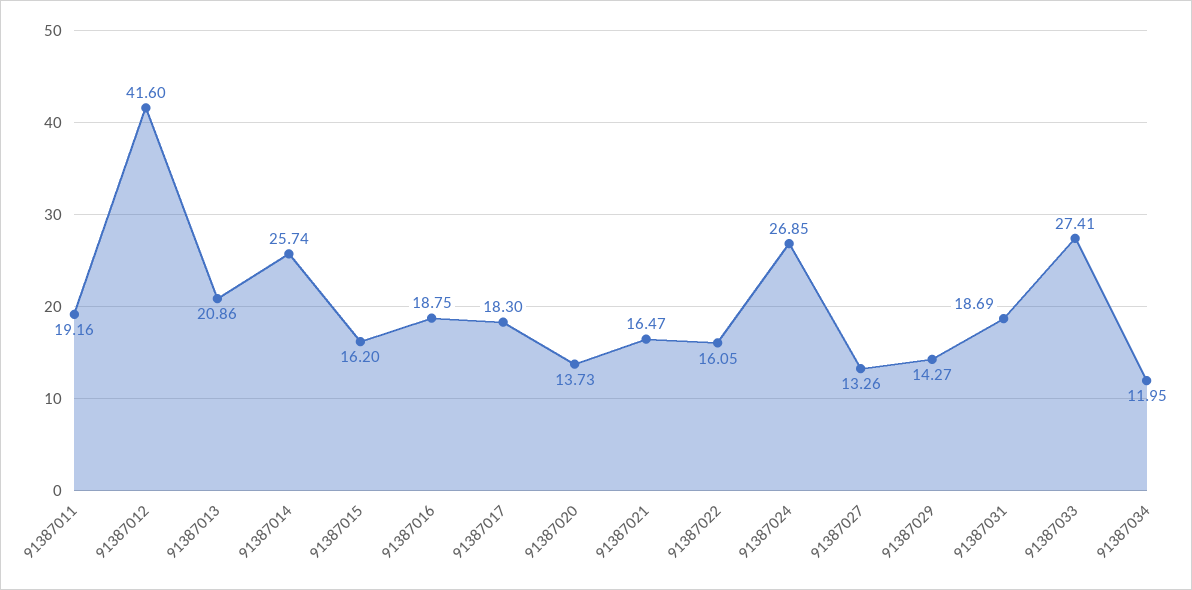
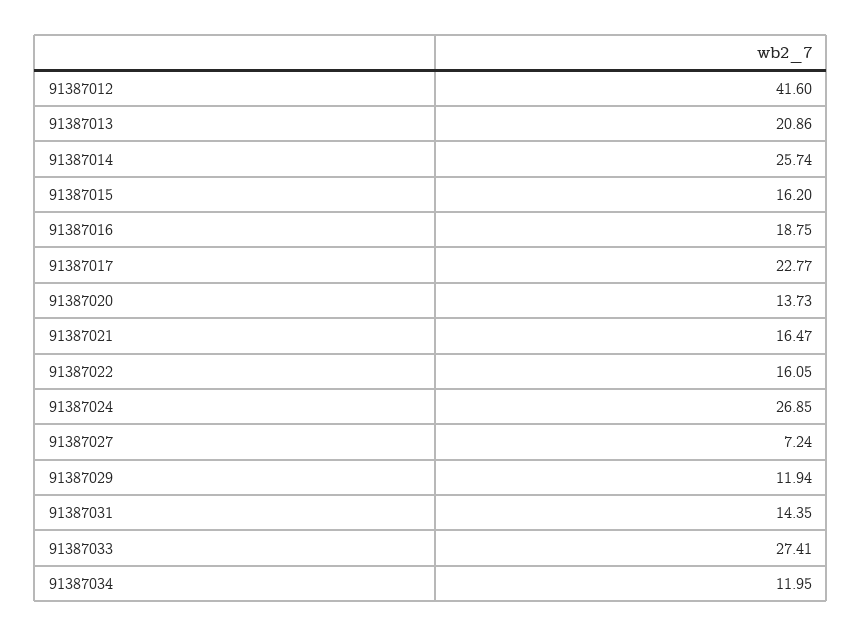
  {
-   "91387011": 19.16,
    "91387012": 41.6,
    "91387013": 20.86,
    "91387014": 25.74,
    "91387015": 16.2,
    "91387016": 18.75,
-   "91387017": 18.3,
+   "91387017": 22.77,
    "91387020": 13.73,
    "91387021": 16.47,
    "91387022": 16.05,
    "91387024": 26.85,
-   "91387027": 13.26,
+   "91387027": 7.24,
-   "91387029": 14.27,
+   "91387029": 11.94,
-   "91387031": 18.69,
+   "91387031": 14.35,
    "91387033": 27.41,
    "91387034": 11.95
  }

